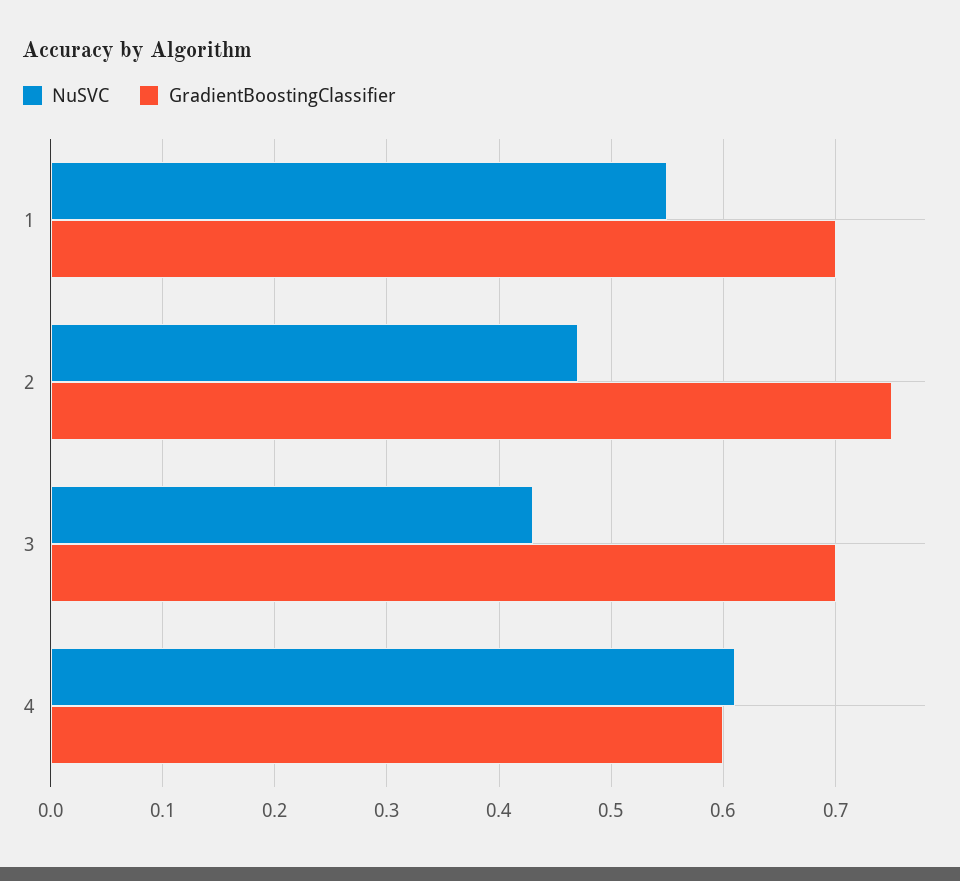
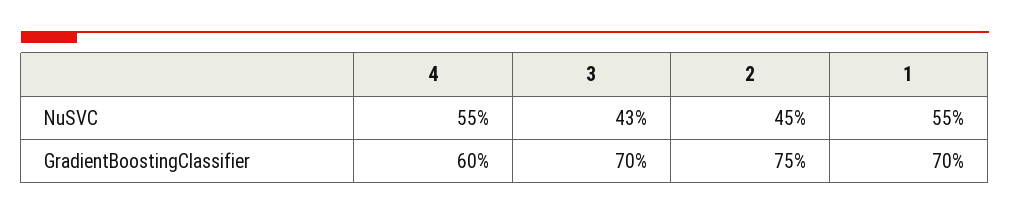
  {
    "NuSVC": {
      "1": 0.55,
-     "2": 0.47,
+     "2": 0.45,
      "3": 0.43,
-     "4": 0.61
+     "4": 0.55
    },
    "GradientBoostingClassifier": {
      "1": 0.7,
      "2": 0.75,
      "3": 0.7,
      "4": 0.6
    }
  }

